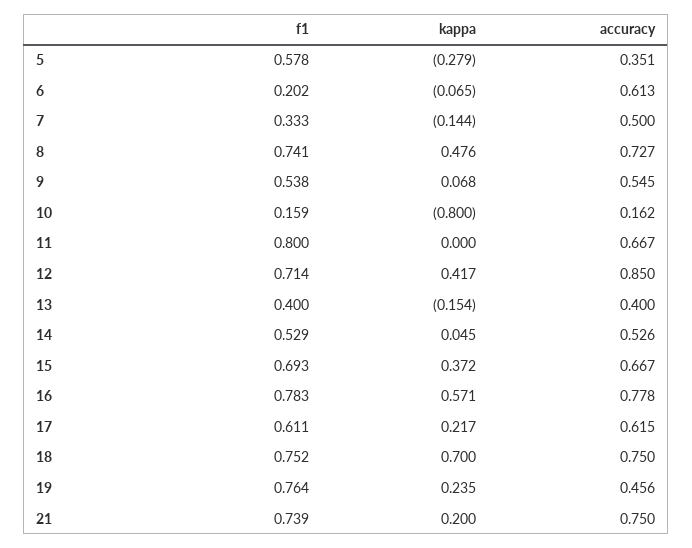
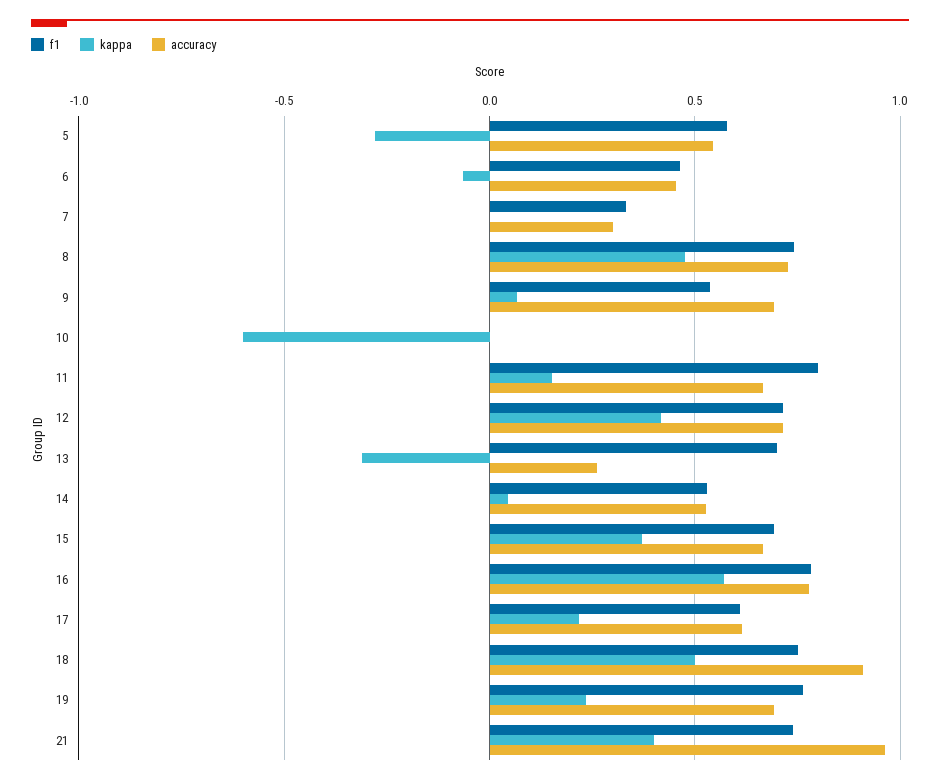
  {
    "f1": {
      "5": 0.578,
-     "6": 0.202,
+     "6": 0.45,
      "7": 0.333,
      "8": 0.741,
      "9": 0.538,
-     "10": 0.159,
+     "10": 0,
      "11": 0.8,
      "12": 0.714,
-     "13": 0.4,
+     "13": 0.7,
      "14": 0.529,
      "15": 0.693,
      "16": 0.783,
      "17": 0.611,
      "18": 0.752,
      "19": 0.764,
      "21": 0.739
    },
    "kappa": {
      "5": -0.279,
      "6": -0.065,
-     "7": -0.144,
+     "7": 0,
      "8": 0.476,
      "9": 0.068,
-     "10": -0.8,
+     "10": -0.6,
-     "11": 0,
+     "11": 0.15,
      "12": 0.417,
-     "13": -0.154,
+     "13": -0.3,
      "14": 0.045,
      "15": 0.372,
      "16": 0.571,
      "17": 0.217,
-     "18": 0.7,
+     "18": 0.5,
      "19": 0.235,
-     "21": 0.2
+     "21": 0.4
    },
    "accuracy": {
-     "5": 0.351,
+     "5": 0.55,
-     "6": 0.613,
+     "6": 0.45,
-     "7": 0.5,
+     "7": 0.3,
      "8": 0.727,
-     "9": 0.545,
+     "9": 0.7,
-     "10": 0.162,
+     "10": 0,
      "11": 0.667,
-     "12": 0.85,
+     "12": 0.7,
-     "13": 0.4,
+     "13": 0.25,
      "14": 0.526,
      "15": 0.667,
      "16": 0.778,
      "17": 0.615,
-     "18": 0.75,
+     "18": 0.9,
-     "19": 0.456,
+     "19": 0.7,
-     "21": 0.75
+     "21": 0.95
    }
  }

